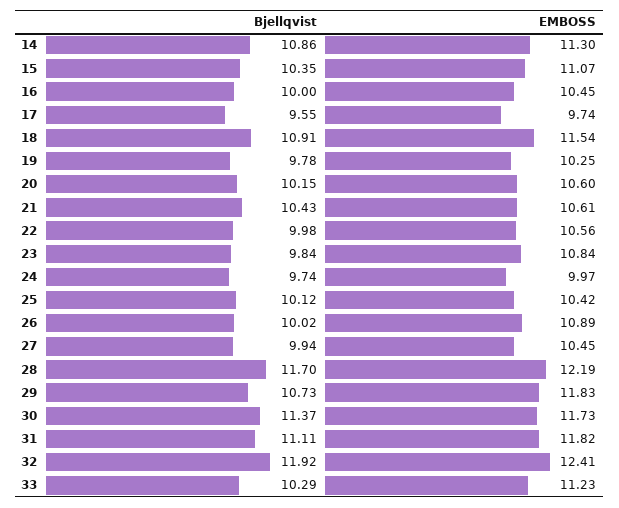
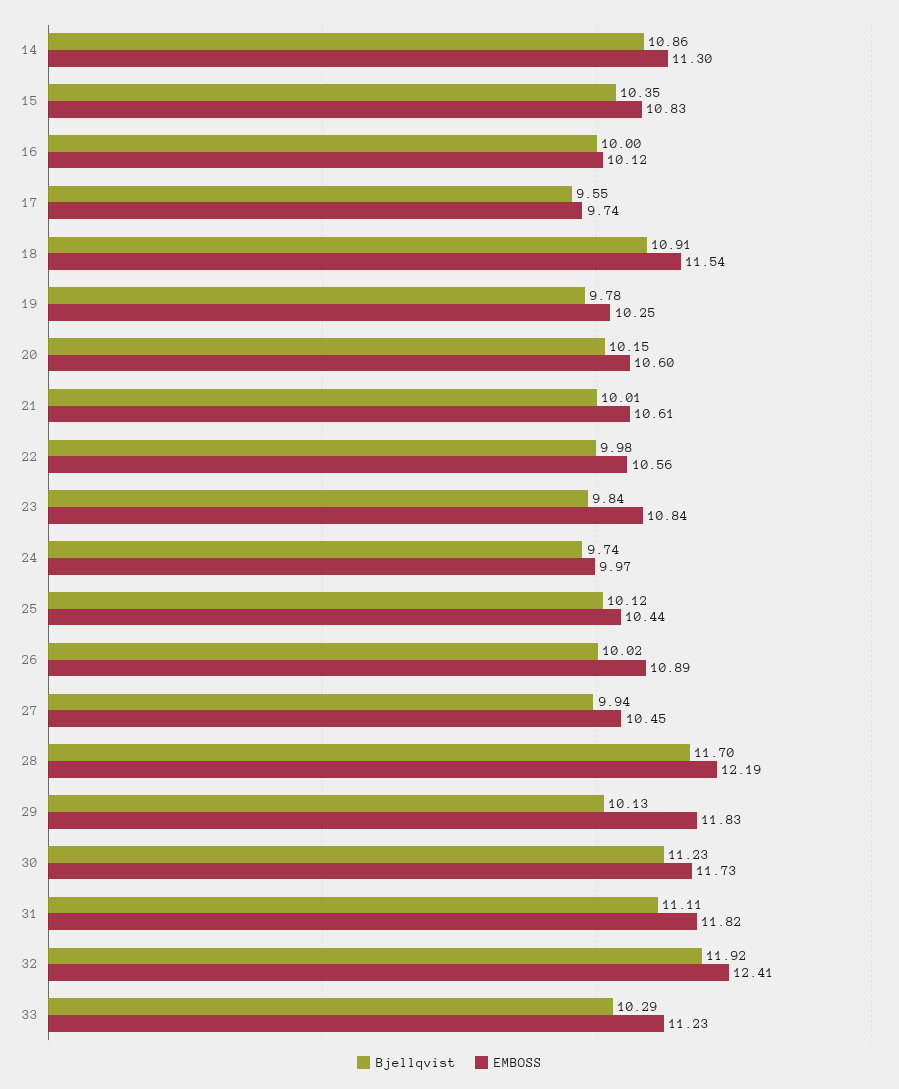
  {
    "Bjellqvist": {
      "14": 10.86,
      "15": 10.35,
      "16": 10,
      "17": 9.55,
      "18": 10.91,
      "19": 9.78,
      "20": 10.15,
-     "21": 10.43,
+     "21": 10.01,
      "22": 9.98,
      "23": 9.84,
      "24": 9.74,
      "25": 10.12,
      "26": 10.02,
      "27": 9.94,
      "28": 11.7,
-     "29": 10.73,
+     "29": 10.13,
-     "30": 11.37,
+     "30": 11.23,
      "31": 11.11,
      "32": 11.92,
      "33": 10.29
    },
    "EMBOSS": {
      "14": 11.3,
-     "15": 11.07,
+     "15": 10.83,
-     "16": 10.45,
+     "16": 10.12,
      "17": 9.74,
      "18": 11.54,
      "19": 10.25,
      "20": 10.6,
      "21": 10.61,
      "22": 10.56,
      "23": 10.84,
      "24": 9.97,
-     "25": 10.42,
+     "25": 10.44,
      "26": 10.89,
      "27": 10.45,
      "28": 12.19,
      "29": 11.83,
      "30": 11.73,
      "31": 11.82,
      "32": 12.41,
      "33": 11.23
    }
  }

